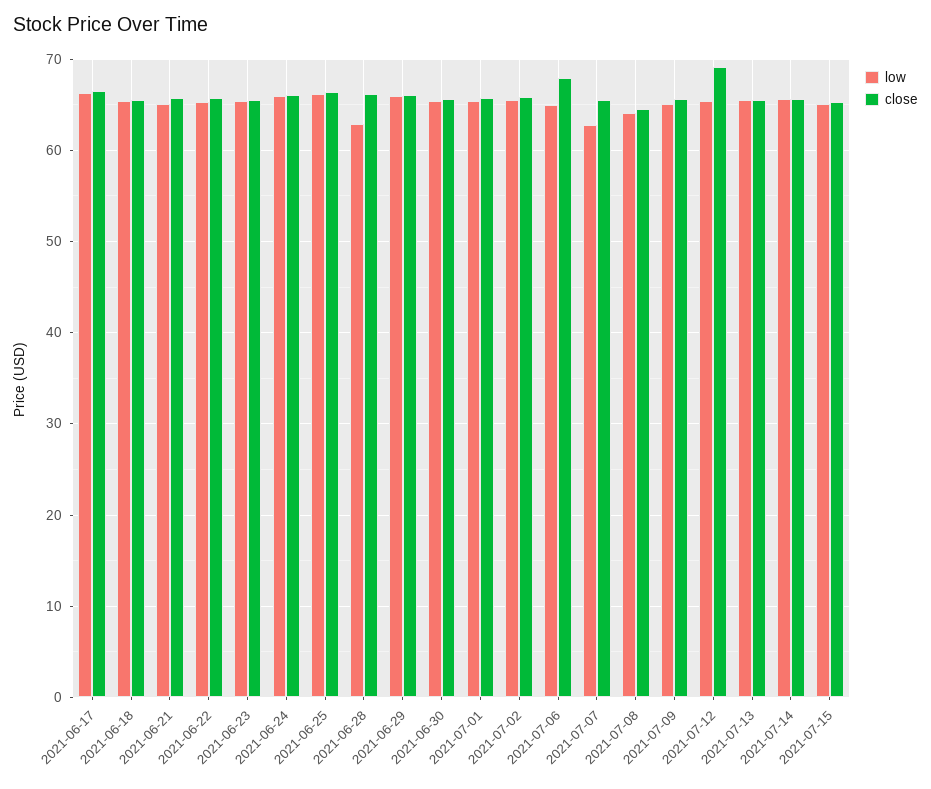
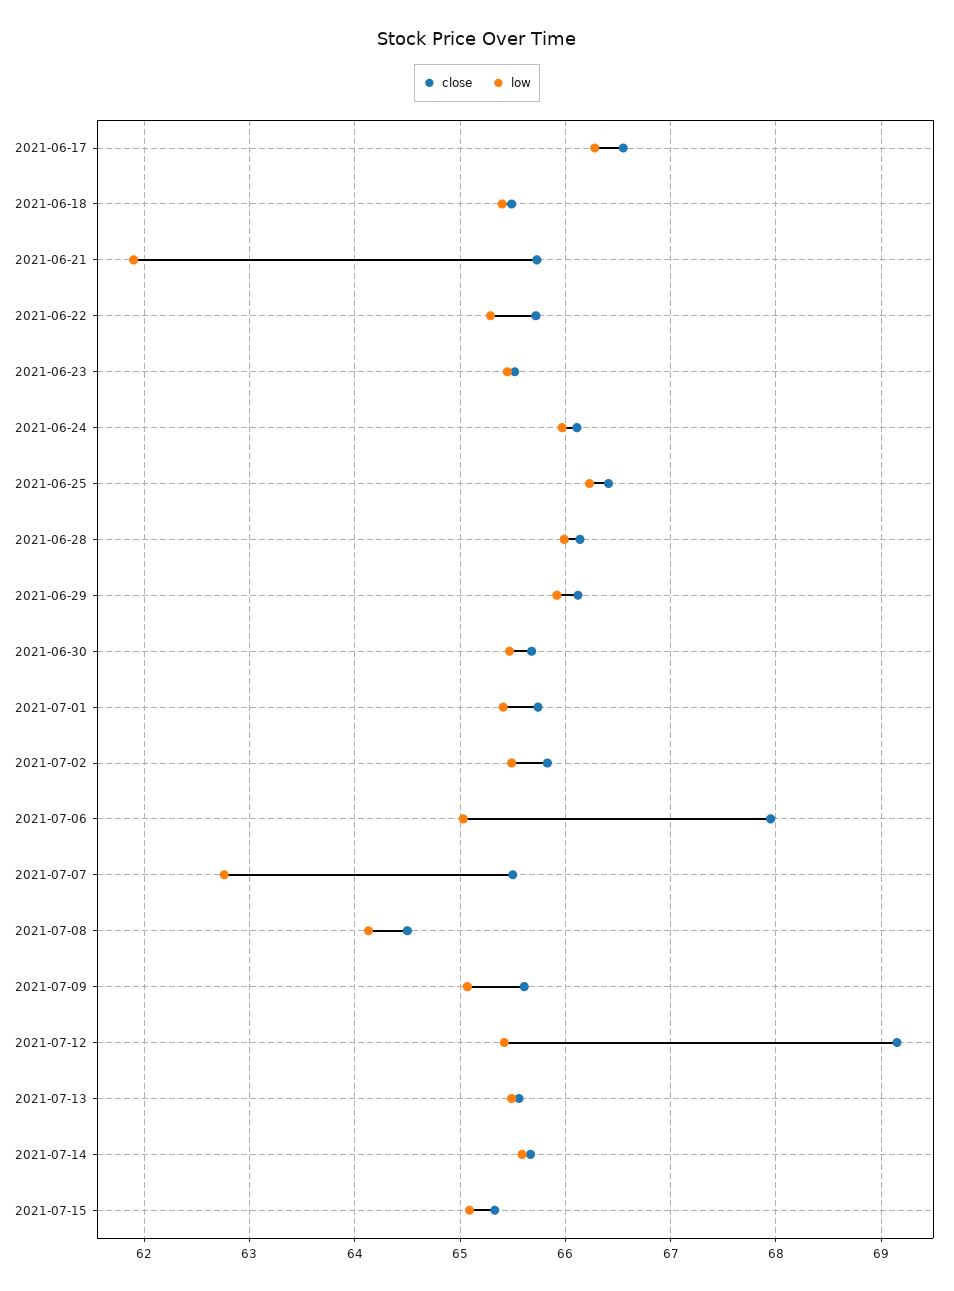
  {
    "low": {
      "2021-06-17": 66.3,
      "2021-06-18": 65.4,
-     "2021-06-21": 65,
+     "2021-06-21": 61.9,
      "2021-06-22": 65.3,
      "2021-06-23": 65.5,
      "2021-06-24": 66,
      "2021-06-25": 66.2,
-     "2021-06-28": 63,
+     "2021-06-28": 66,
      "2021-06-29": 65.9,
      "2021-06-30": 65.5,
      "2021-07-01": 65.4,
      "2021-07-02": 65.5,
      "2021-07-06": 65,
      "2021-07-07": 62.8,
      "2021-07-08": 64.1,
      "2021-07-09": 65.1,
      "2021-07-12": 65.4,
      "2021-07-13": 65.5,
      "2021-07-14": 65.6,
      "2021-07-15": 65.1
    },
    "close": {
      "2021-06-17": 66.6,
      "2021-06-18": 65.5,
      "2021-06-21": 65.7,
      "2021-06-22": 65.7,
      "2021-06-23": 65.5,
      "2021-06-24": 66.1,
      "2021-06-25": 66.4,
      "2021-06-28": 66.1,
      "2021-06-29": 66.1,
      "2021-06-30": 65.7,
      "2021-07-01": 65.7,
      "2021-07-02": 65.8,
      "2021-07-06": 68,
      "2021-07-07": 65.5,
      "2021-07-08": 64.5,
      "2021-07-09": 65.6,
      "2021-07-12": 69.2,
      "2021-07-13": 65.6,
      "2021-07-14": 65.7,
      "2021-07-15": 65.3
    }
  }

